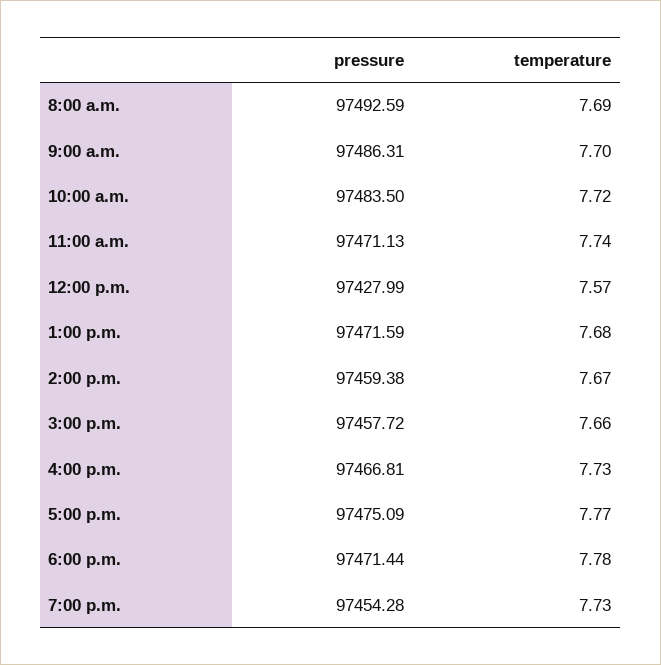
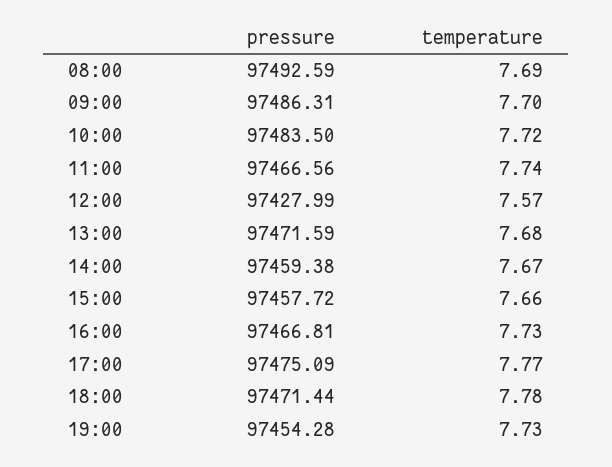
  {
    "pressure": {
      "8:00 a.m.": 97492.59,
      "9:00 a.m.": 97486.31,
      "10:00 a.m.": 97483.5,
-     "11:00 a.m.": 97471.13,
+     "11:00 a.m.": 97466.56,
      "12:00 p.m.": 97427.99,
      "1:00 p.m.": 97471.59,
      "2:00 p.m.": 97459.38,
      "3:00 p.m.": 97457.72,
      "4:00 p.m.": 97466.81,
      "5:00 p.m.": 97475.09,
      "6:00 p.m.": 97471.44,
      "7:00 p.m.": 97454.28
    },
    "temperature": {
      "8:00 a.m.": 7.69,
      "9:00 a.m.": 7.7,
      "10:00 a.m.": 7.72,
      "11:00 a.m.": 7.74,
      "12:00 p.m.": 7.57,
      "1:00 p.m.": 7.68,
      "2:00 p.m.": 7.67,
      "3:00 p.m.": 7.66,
      "4:00 p.m.": 7.73,
      "5:00 p.m.": 7.77,
      "6:00 p.m.": 7.78,
      "7:00 p.m.": 7.73
    }
  }

